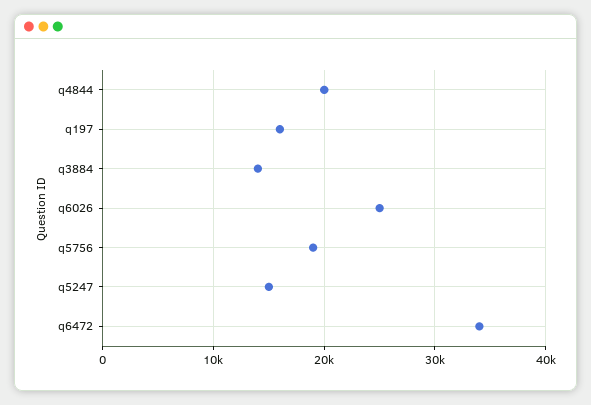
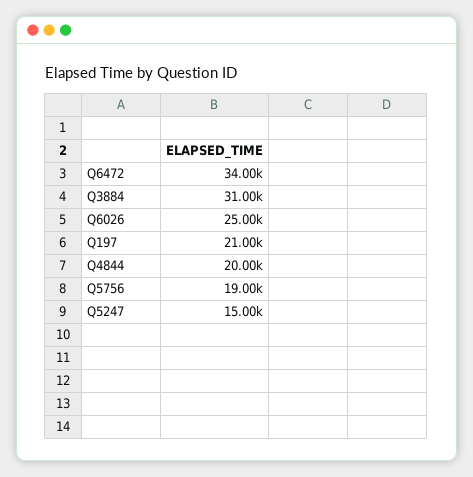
  {
    "q4844": 20000,
-   "q197": 16000,
+   "q197": 21000,
-   "q3884": 14000,
+   "q3884": 31000,
    "q6026": 25000,
    "q5756": 19000,
    "q5247": 15000,
    "q6472": 34000
  }

